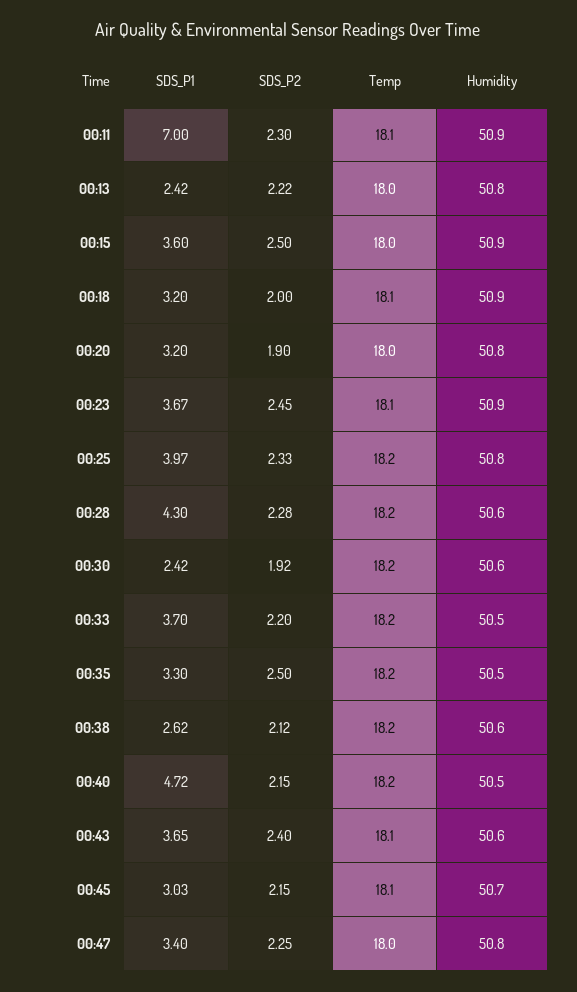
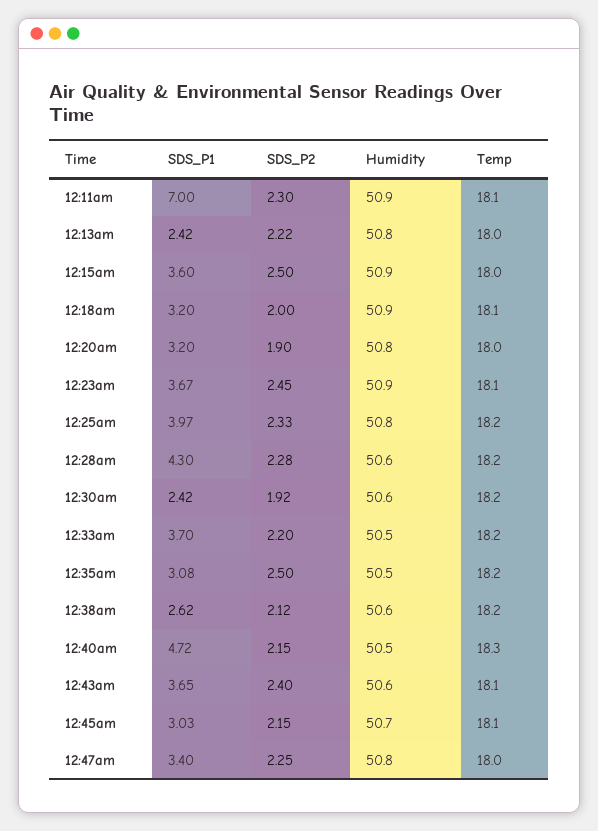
  {
    "SDS_P1": {
      "00:11": 7,
      "00:13": 2.42,
      "00:15": 3.6,
      "00:18": 3.2,
      "00:20": 3.2,
      "00:23": 3.67,
      "00:25": 3.97,
      "00:28": 4.3,
      "00:30": 2.42,
      "00:33": 3.7,
-     "00:35": 3.3,
+     "00:35": 3.08,
      "00:38": 2.62,
      "00:40": 4.72,
      "00:43": 3.65,
      "00:45": 3.03,
      "00:47": 3.4
    },
    "SDS_P2": {
      "00:11": 2.3,
      "00:13": 2.22,
      "00:15": 2.5,
      "00:18": 2,
      "00:20": 1.9,
      "00:23": 2.45,
      "00:25": 2.33,
      "00:28": 2.28,
      "00:30": 1.92,
      "00:33": 2.2,
      "00:35": 2.5,
      "00:38": 2.12,
      "00:40": 2.15,
      "00:43": 2.4,
      "00:45": 2.15,
      "00:47": 2.25
    },
    "Temp": {
      "00:11": 18.1,
      "00:13": 18,
      "00:15": 18,
      "00:18": 18.1,
      "00:20": 18,
      "00:23": 18.1,
      "00:25": 18.2,
      "00:28": 18.2,
      "00:30": 18.2,
      "00:33": 18.2,
      "00:35": 18.2,
      "00:38": 18.2,
-     "00:40": 18.2,
+     "00:40": 18.3,
      "00:43": 18.1,
      "00:45": 18.1,
      "00:47": 18
    },
    "Humidity": {
      "00:11": 50.9,
      "00:13": 50.8,
      "00:15": 50.9,
      "00:18": 50.9,
      "00:20": 50.8,
      "00:23": 50.9,
      "00:25": 50.8,
      "00:28": 50.6,
      "00:30": 50.6,
      "00:33": 50.5,
      "00:35": 50.5,
      "00:38": 50.6,
      "00:40": 50.5,
      "00:43": 50.6,
      "00:45": 50.7,
      "00:47": 50.8
    }
  }

